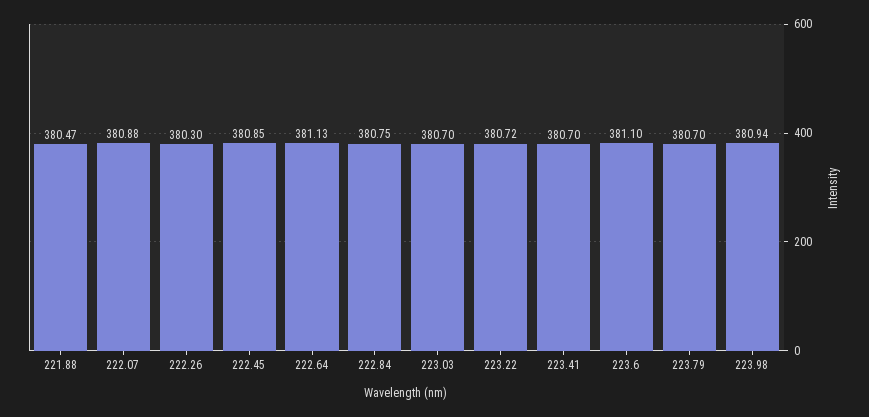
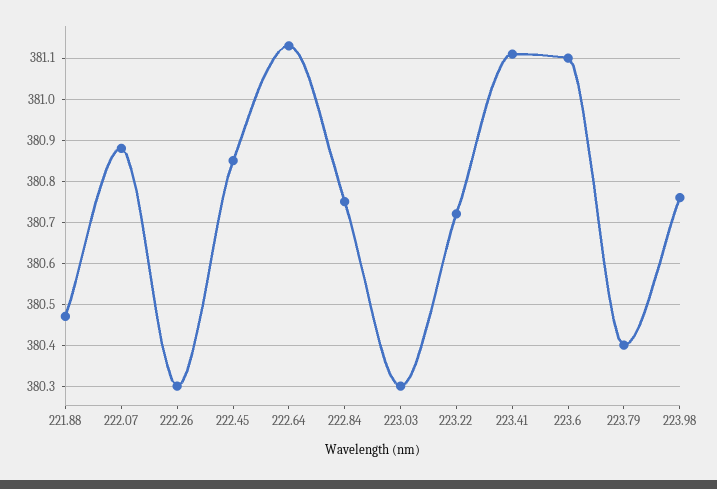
  {
    "221.88": 380.47,
    "222.07": 380.88,
    "222.26": 380.3,
    "222.45": 380.85,
    "222.64": 381.13,
    "222.84": 380.75,
-   "223.03": 380.7,
+   "223.03": 380.3,
    "223.22": 380.72,
-   "223.41": 380.7,
+   "223.41": 381.1,
    "223.6": 381.1,
-   "223.79": 380.7,
+   "223.79": 380.4,
-   "223.98": 380.94
+   "223.98": 380.75
  }

